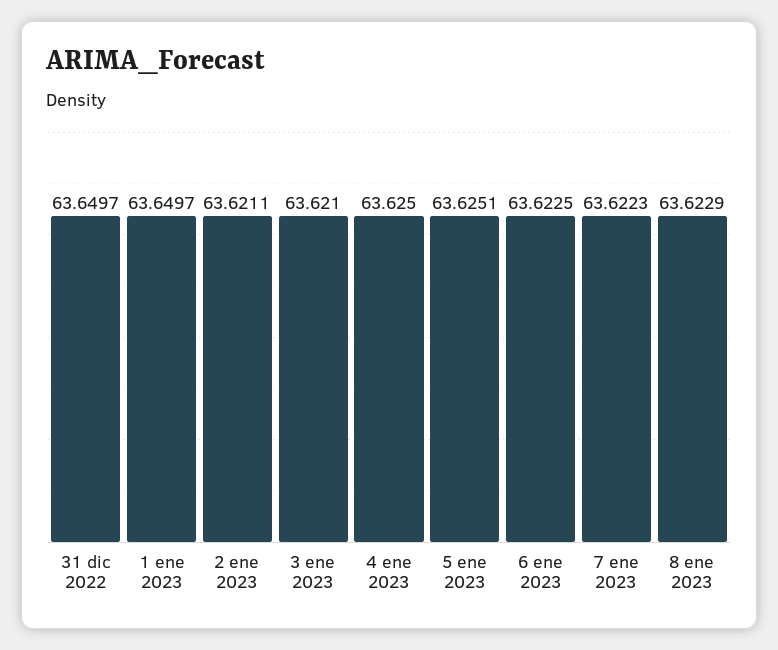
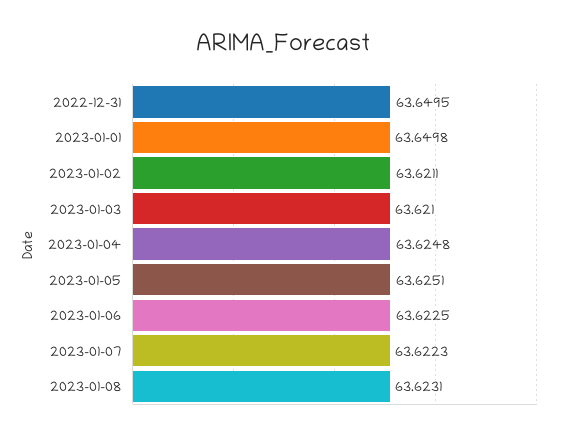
  {
-   "31 dic 2022": 63.6497,
+   "31 dic 2022": 63.6495,
-   "1 ene 2023": 63.6497,
+   "1 ene 2023": 63.6498,
    "2 ene 2023": 63.6211,
    "3 ene 2023": 63.621,
-   "4 ene 2023": 63.625,
+   "4 ene 2023": 63.6248,
    "5 ene 2023": 63.6251,
    "6 ene 2023": 63.6225,
    "7 ene 2023": 63.6223,
-   "8 ene 2023": 63.6229
+   "8 ene 2023": 63.6231
  }

